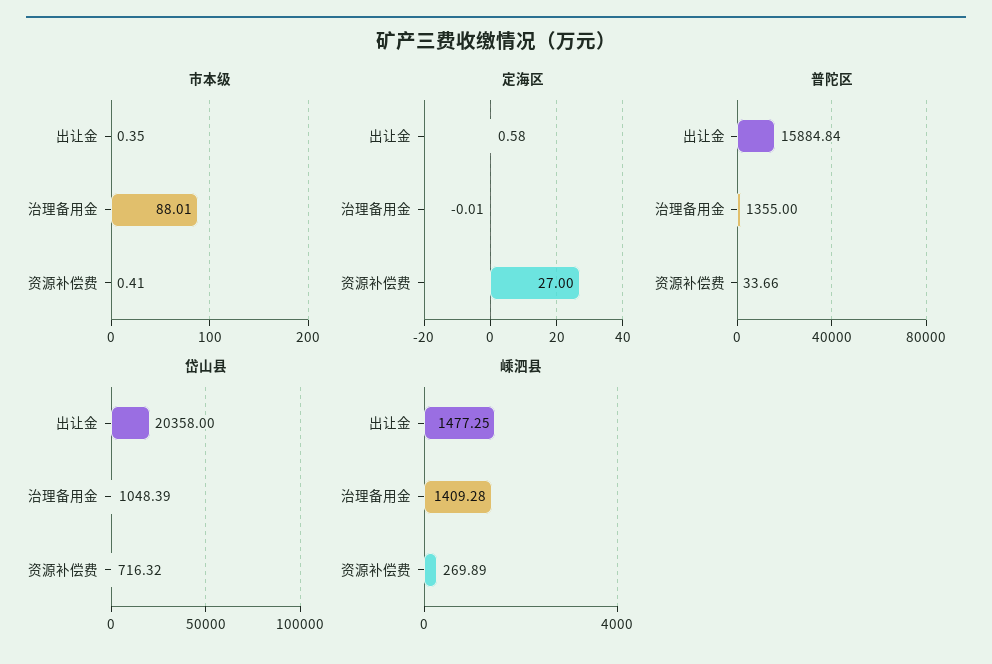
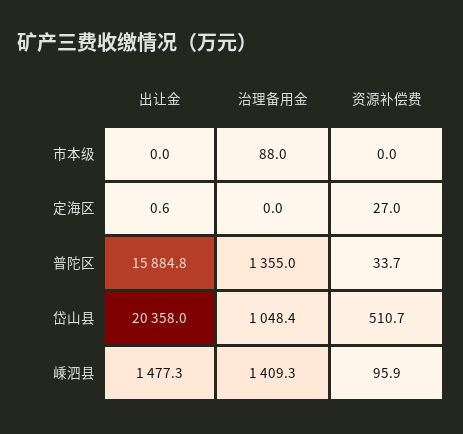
  {
    "市本级": {
-     "出让金": 0.35,
+     "出让金": 0,
      "治理备用金": 88.01,
-     "资源补偿费": 0.41
+     "资源补偿费": 0
    },
    "定海区": {
      "出让金": 0.58,
      "治理备用金": -0.01,
      "资源补偿费": 27
    },
    "普陀区": {
      "出让金": 15884.84,
      "治理备用金": 1355,
      "资源补偿费": 33.66
    },
    "岱山县": {
      "出让金": 20358,
      "治理备用金": 1048.39,
-     "资源补偿费": 716.32
+     "资源补偿费": 510.7
    },
    "嵊泗县": {
      "出让金": 1477.25,
      "治理备用金": 1409.28,
-     "资源补偿费": 269.89
+     "资源补偿费": 95.9
    }
  }

